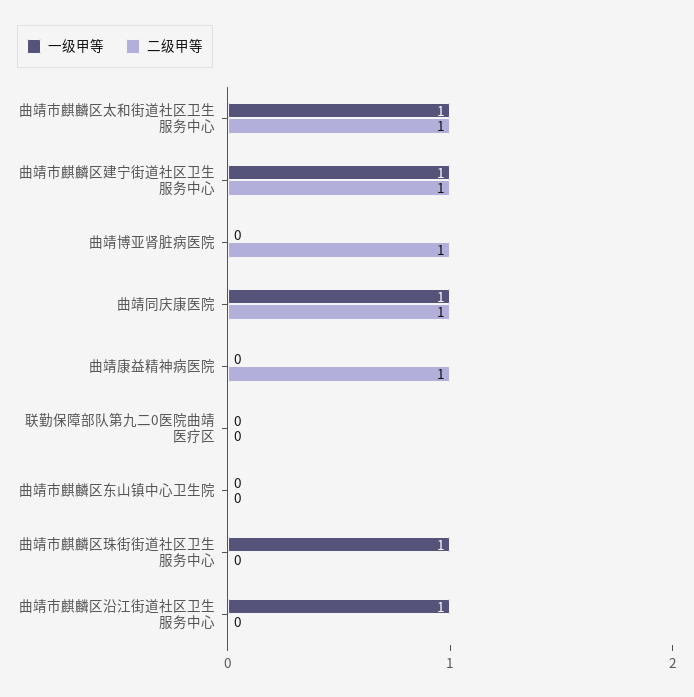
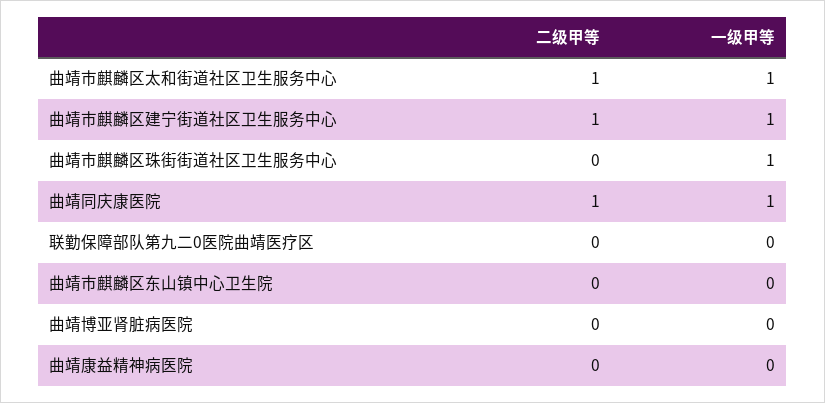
  {
    "一级甲等": {
      "曲靖市麒麟区太和街道社区卫生服务中心": 1,
      "曲靖市麒麟区建宁街道社区卫生服务中心": 1,
      "曲靖博亚肾脏病医院": 0,
      "曲靖同庆康医院": 1,
      "曲靖康益精神病医院": 0,
      "联勤保障部队第九二0医院曲靖医疗区": 0,
      "曲靖市麒麟区东山镇中心卫生院": 0,
-     "曲靖市麒麟区珠街街道社区卫生服务中心": 1,
+     "曲靖市麒麟区珠街街道社区卫生服务中心": 1
-     "曲靖市麒麟区沿江街道社区卫生服务中心": 1
    },
    "二级甲等": {
      "曲靖市麒麟区太和街道社区卫生服务中心": 1,
      "曲靖市麒麟区建宁街道社区卫生服务中心": 1,
-     "曲靖博亚肾脏病医院": 1,
+     "曲靖博亚肾脏病医院": 0,
      "曲靖同庆康医院": 1,
-     "曲靖康益精神病医院": 1,
+     "曲靖康益精神病医院": 0,
      "联勤保障部队第九二0医院曲靖医疗区": 0,
      "曲靖市麒麟区东山镇中心卫生院": 0,
-     "曲靖市麒麟区珠街街道社区卫生服务中心": 0,
+     "曲靖市麒麟区珠街街道社区卫生服务中心": 0
-     "曲靖市麒麟区沿江街道社区卫生服务中心": 0
    }
  }

